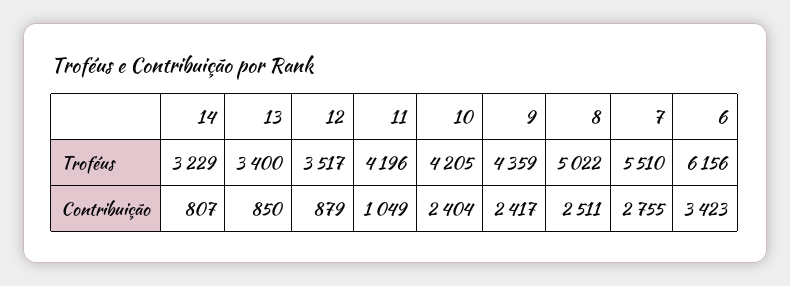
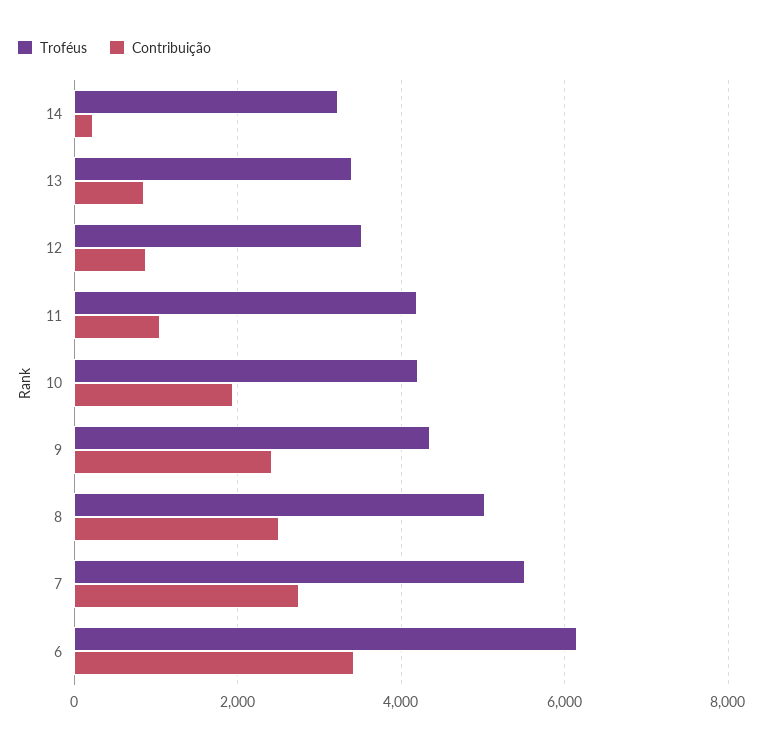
  {
    "Troféus": {
      "14": 3229,
      "13": 3400,
      "12": 3517,
      "11": 4196,
      "10": 4205,
      "9": 4359,
      "8": 5022,
      "7": 5510,
      "6": 6156
    },
    "Contribuição": {
-     "14": 807,
+     "14": 200,
      "13": 850,
      "12": 879,
      "11": 1049,
-     "10": 2404,
+     "10": 2000,
      "9": 2417,
      "8": 2511,
      "7": 2755,
      "6": 3423
    }
  }

